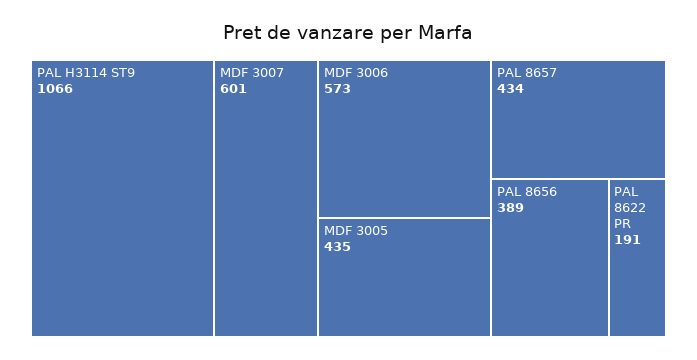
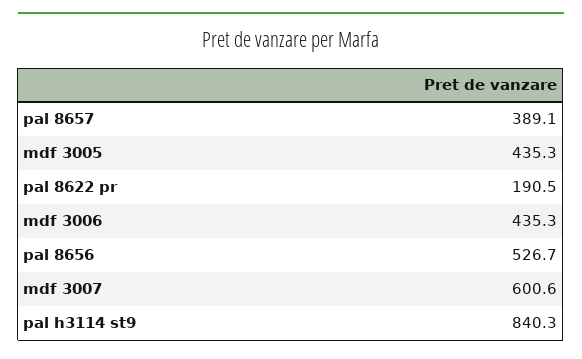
  {
-   "PAL H3114 ST9": 1066,
+   "PAL H3114 ST9": 840.3,
    "MDF 3007": 600.6,
-   "MDF 3006": 573,
+   "MDF 3006": 435.3,
    "MDF 3005": 435.3,
-   "PAL 8657": 434,
+   "PAL 8657": 389.1,
-   "PAL 8656": 389,
+   "PAL 8656": 526.7,
    "PAL 8622 PR": 190.5
  }

